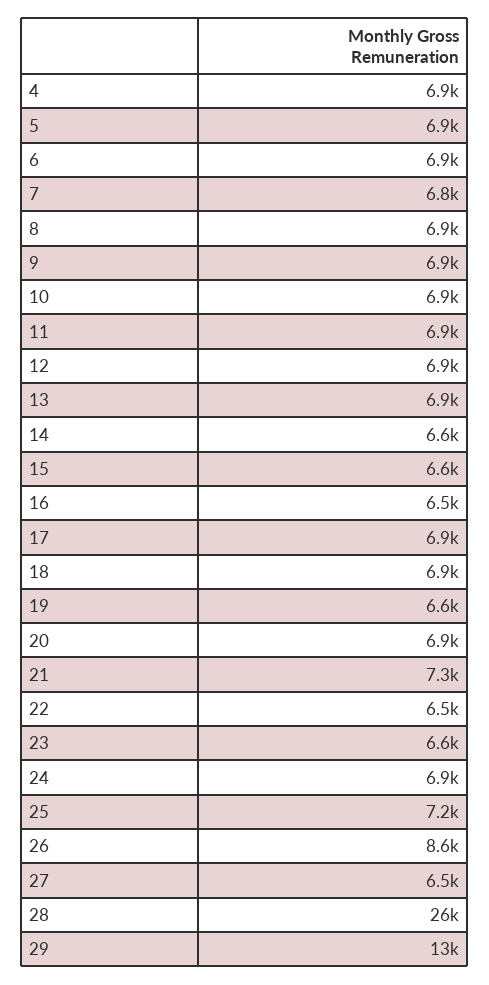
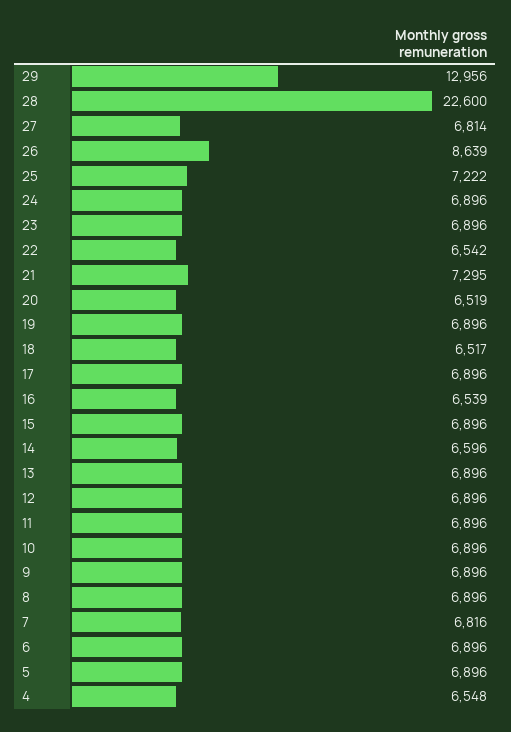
  {
-   "4": 6900,
+   "4": 6548,
    "5": 6896,
    "6": 6896,
    "7": 6816,
    "8": 6896,
    "9": 6896,
    "10": 6896,
    "11": 6896,
    "12": 6896,
    "13": 6896,
    "14": 6596,
-   "15": 6600,
+   "15": 6896,
    "16": 6539,
    "17": 6896,
-   "18": 6900,
+   "18": 6517,
-   "19": 6600,
+   "19": 6896,
-   "20": 6900,
+   "20": 6519,
    "21": 7295,
    "22": 6542,
-   "23": 6600,
+   "23": 6896,
    "24": 6896,
    "25": 7222,
    "26": 8639,
-   "27": 6500,
+   "27": 6814,
-   "28": 26000,
+   "28": 22600,
    "29": 12956
  }

